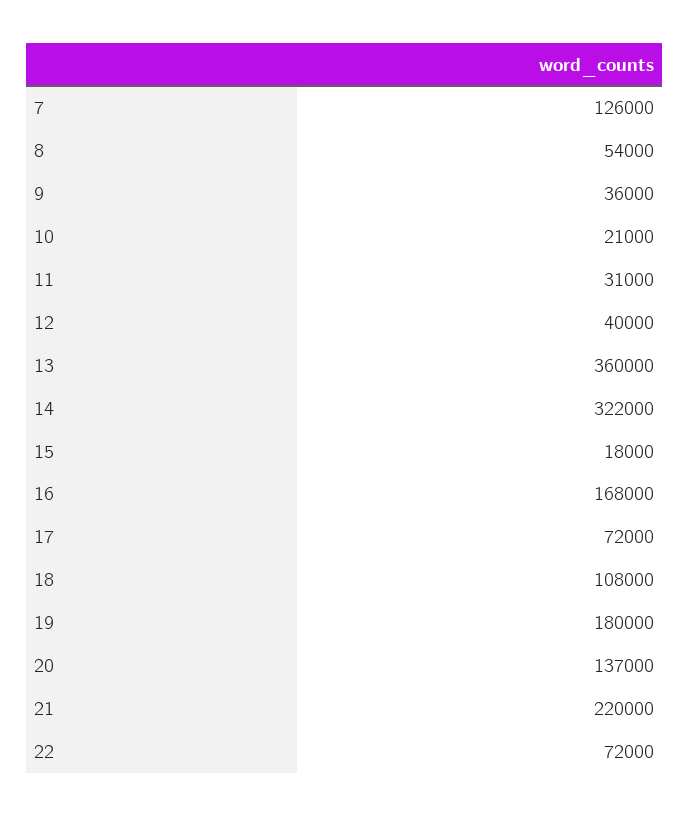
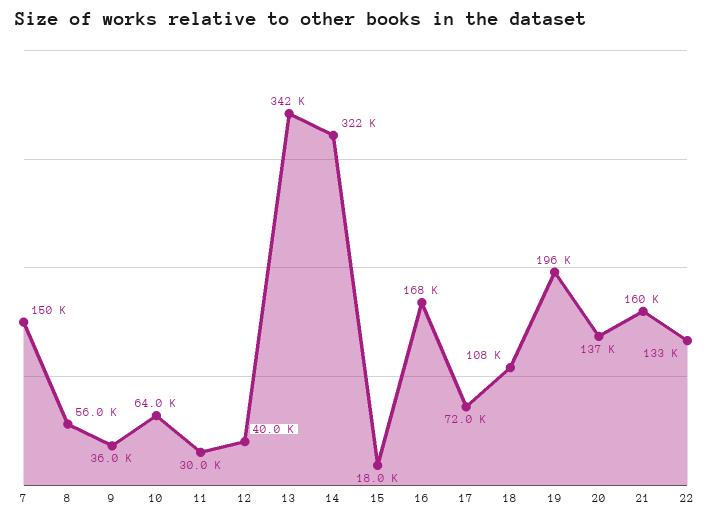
  {
-   "7": 126000,
+   "7": 150000,
-   "8": 54000,
+   "8": 56000,
    "9": 36000,
-   "10": 21000,
+   "10": 64000,
-   "11": 31000,
+   "11": 30000,
    "12": 40000,
-   "13": 360000,
+   "13": 342000,
    "14": 322000,
    "15": 18000,
    "16": 168000,
    "17": 72000,
    "18": 108000,
-   "19": 180000,
+   "19": 196000,
    "20": 137000,
-   "21": 220000,
+   "21": 160000,
-   "22": 72000
+   "22": 133000
  }

